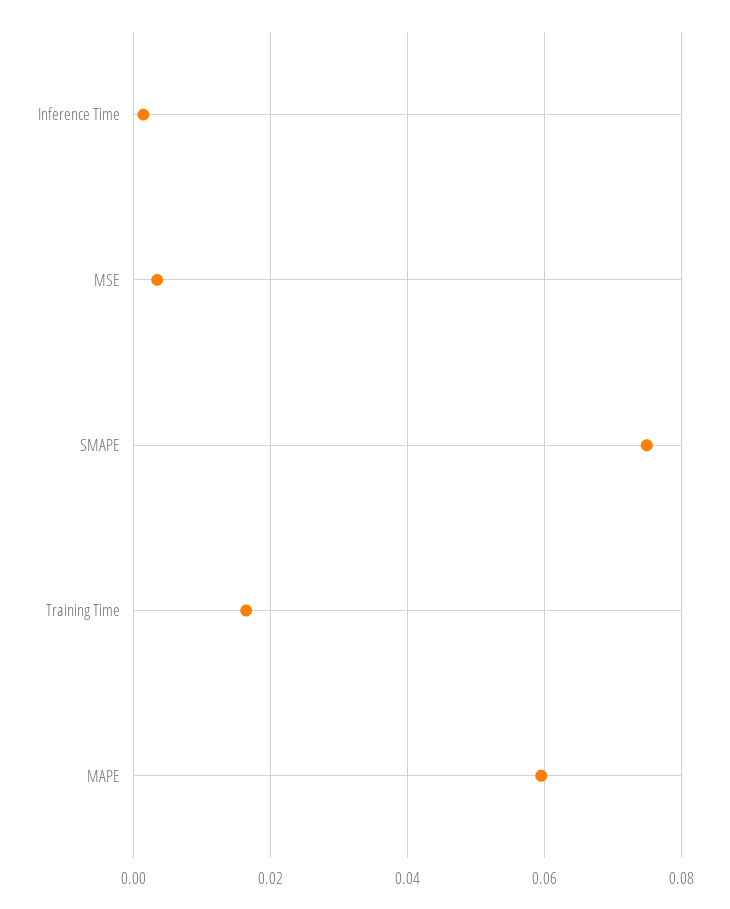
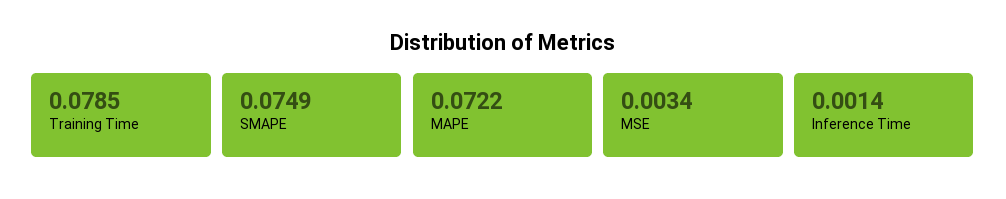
  {
    "Inference Time": 0.0014,
    "MSE": 0.0034,
    "SMAPE": 0.0749,
-   "Training Time": 0.016,
+   "Training Time": 0.0785,
-   "MAPE": 0.06
+   "MAPE": 0.0722
  }

